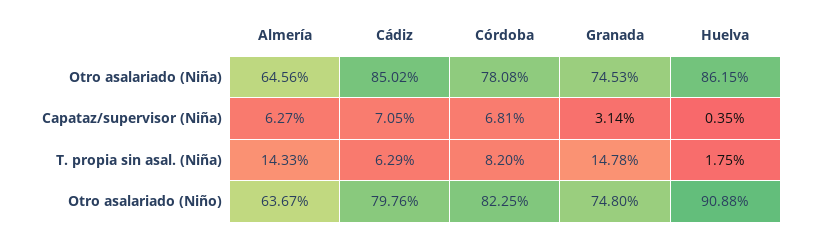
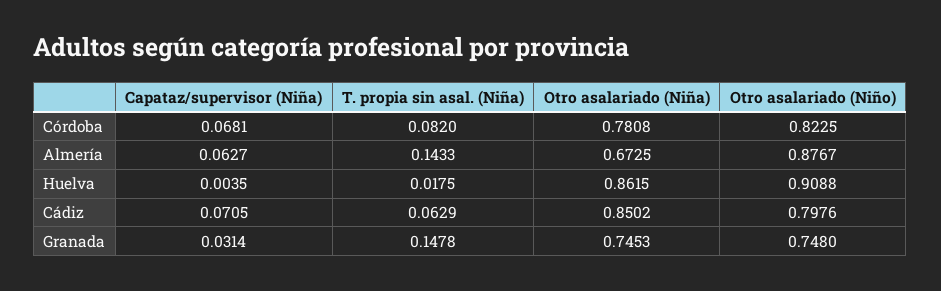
  {
    "Almería": {
-     "Otro asalariado (Niña)": 0.6456,
+     "Otro asalariado (Niña)": 0.6725,
      "Capataz/supervisor (Niña)": 0.0627,
      "T. propia sin asal. (Niña)": 0.1433,
-     "Otro asalariado (Niño)": 0.6367
+     "Otro asalariado (Niño)": 0.8767
    },
    "Cádiz": {
      "Otro asalariado (Niña)": 0.8502,
      "Capataz/supervisor (Niña)": 0.0705,
      "T. propia sin asal. (Niña)": 0.0629,
      "Otro asalariado (Niño)": 0.7976
    },
    "Córdoba": {
      "Otro asalariado (Niña)": 0.7808,
      "Capataz/supervisor (Niña)": 0.0681,
      "T. propia sin asal. (Niña)": 0.082,
      "Otro asalariado (Niño)": 0.8225
    },
    "Granada": {
      "Otro asalariado (Niña)": 0.7453,
      "Capataz/supervisor (Niña)": 0.0314,
      "T. propia sin asal. (Niña)": 0.1478,
      "Otro asalariado (Niño)": 0.748
    },
    "Huelva": {
      "Otro asalariado (Niña)": 0.8615,
      "Capataz/supervisor (Niña)": 0.0035,
      "T. propia sin asal. (Niña)": 0.0175,
      "Otro asalariado (Niño)": 0.9088
    }
  }

